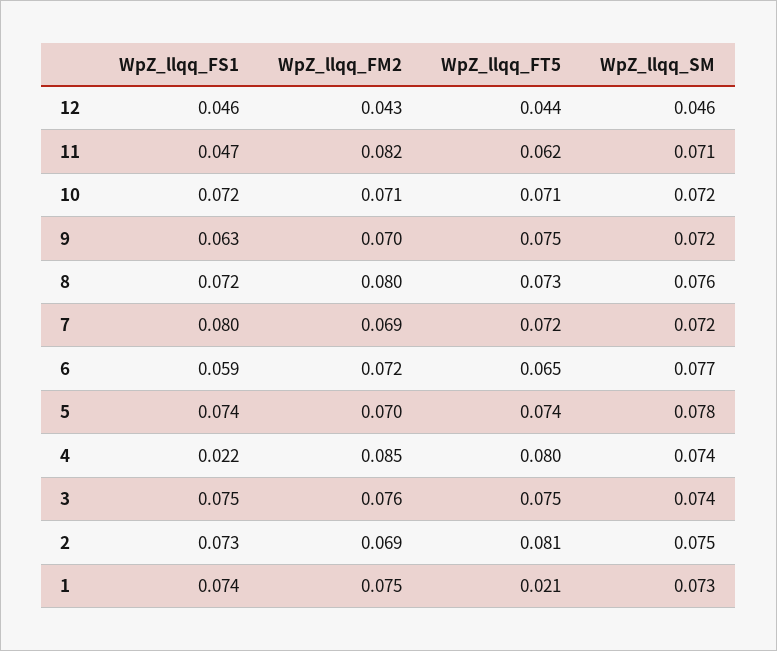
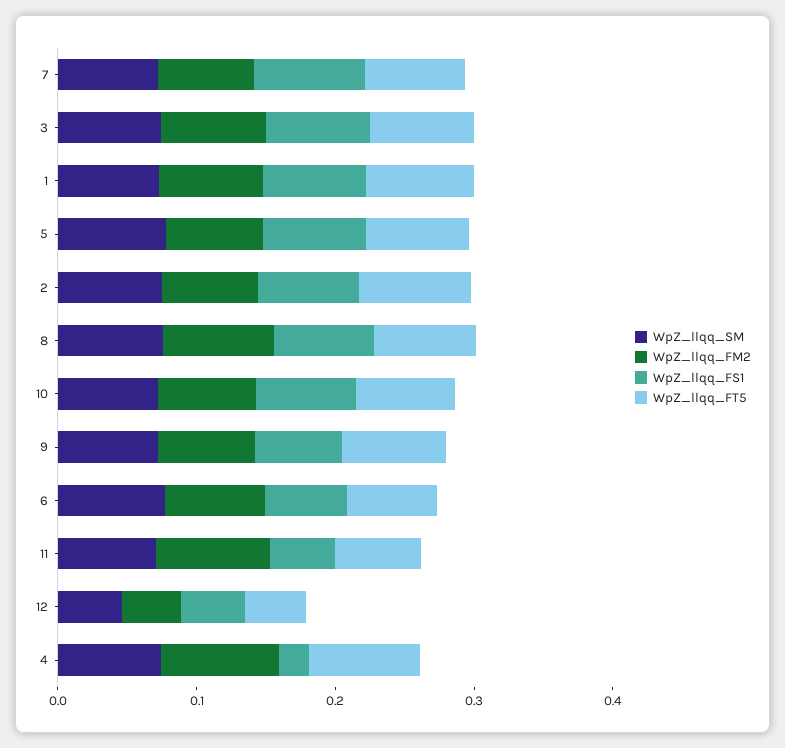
  {
    "WpZ_llqq_FS1": {
      "12": 0.046,
      "11": 0.047,
      "10": 0.072,
      "9": 0.063,
      "8": 0.072,
      "7": 0.08,
      "6": 0.059,
      "5": 0.074,
      "4": 0.022,
      "3": 0.075,
      "2": 0.073,
      "1": 0.074
    },
    "WpZ_llqq_FM2": {
      "12": 0.043,
      "11": 0.082,
      "10": 0.071,
      "9": 0.07,
      "8": 0.08,
      "7": 0.069,
      "6": 0.072,
      "5": 0.07,
      "4": 0.085,
      "3": 0.076,
      "2": 0.069,
      "1": 0.075
    },
    "WpZ_llqq_FT5": {
      "12": 0.044,
      "11": 0.062,
      "10": 0.071,
      "9": 0.075,
      "8": 0.073,
      "7": 0.072,
      "6": 0.065,
      "5": 0.074,
      "4": 0.08,
      "3": 0.075,
      "2": 0.081,
-     "1": 0.021
+     "1": 0.08
    },
    "WpZ_llqq_SM": {
      "12": 0.046,
      "11": 0.071,
      "10": 0.072,
      "9": 0.072,
      "8": 0.076,
      "7": 0.072,
      "6": 0.077,
      "5": 0.078,
      "4": 0.074,
      "3": 0.074,
      "2": 0.075,
      "1": 0.073
    }
  }

